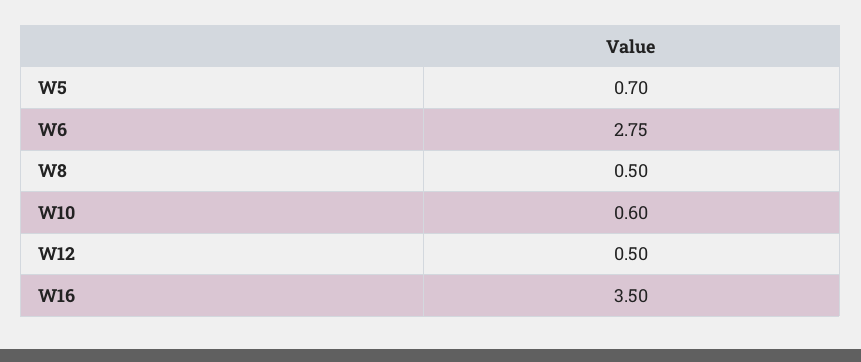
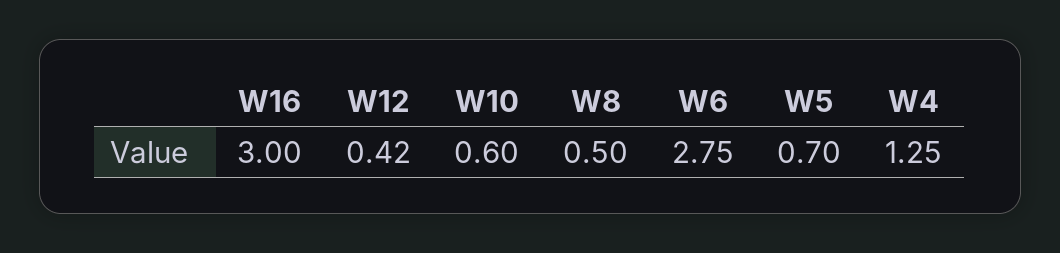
  {
    "W5": 0.7,
    "W6": 2.75,
    "W8": 0.5,
    "W10": 0.6,
-   "W12": 0.5,
+   "W12": 0.42,
-   "W16": 3.5
+   "W16": 3,
+   "W4": 1.25
  }

